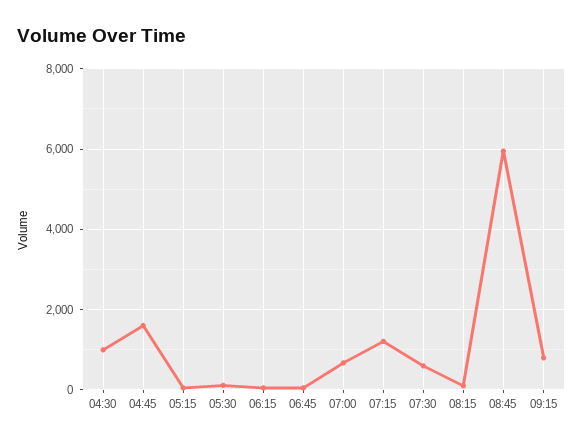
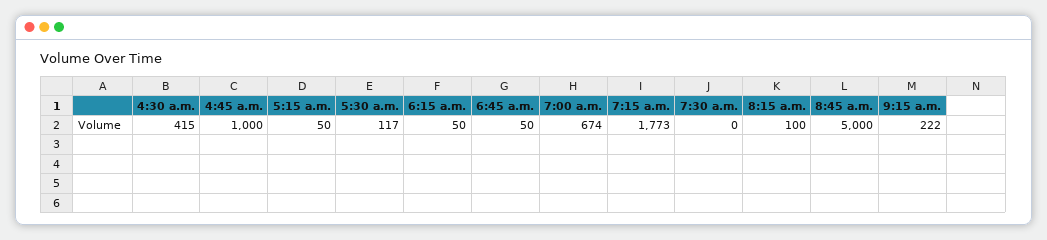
  {
-   "04:30": 1000,
+   "04:30": 415,
-   "04:45": 1600,
+   "04:45": 1000,
    "05:15": 50,
    "05:30": 117,
    "06:15": 50,
    "06:45": 50,
    "07:00": 674,
-   "07:15": 1200,
+   "07:15": 1773,
-   "07:30": 600,
+   "07:30": 0,
    "08:15": 100,
-   "08:45": 6000,
+   "08:45": 5000,
-   "09:15": 800
+   "09:15": 222
  }

